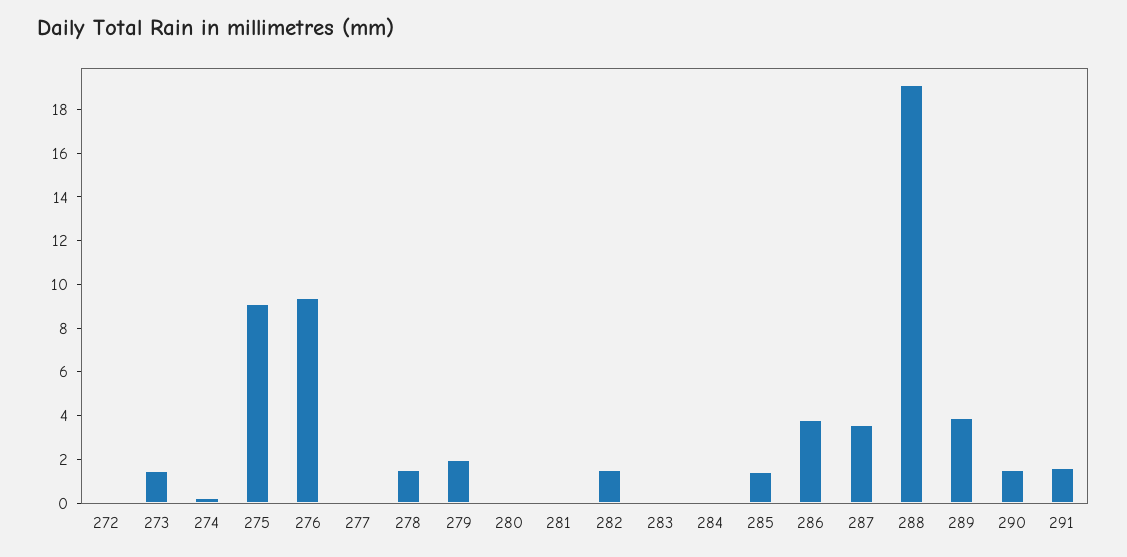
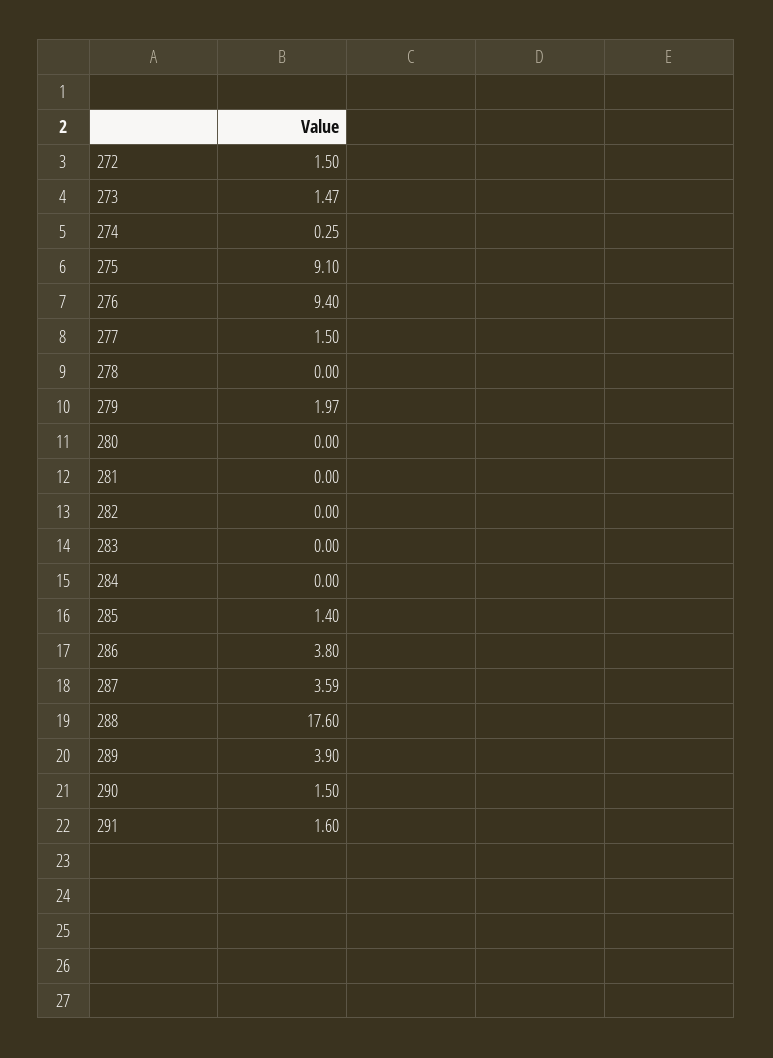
  {
-   "272": 0,
+   "272": 1.5,
    "273": 1.47,
    "274": 0.25,
    "275": 9.1,
    "276": 9.4,
-   "277": 0,
+   "277": 1.5,
-   "278": 1.5,
+   "278": 0,
    "279": 1.97,
    "280": 0,
    "281": 0,
-   "282": 1.5,
+   "282": 0,
    "283": 0,
    "284": 0,
    "285": 1.4,
    "286": 3.8,
    "287": 3.59,
-   "288": 19,
+   "288": 17.6,
    "289": 3.9,
    "290": 1.5,
    "291": 1.6
  }

